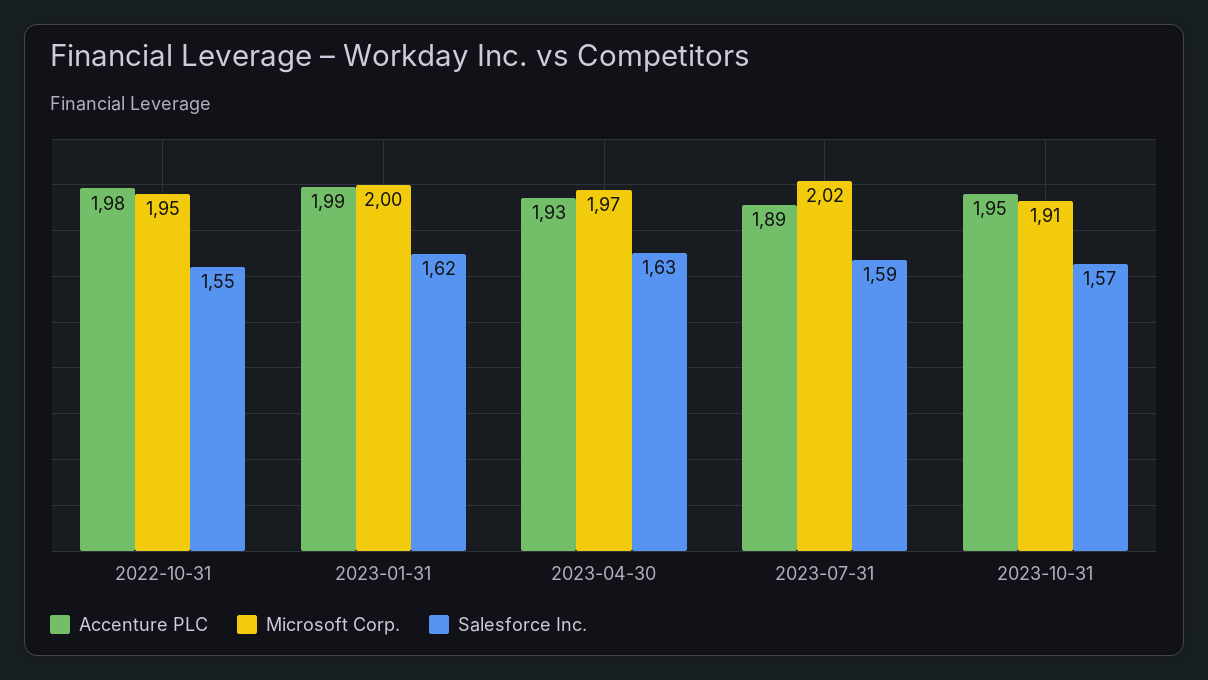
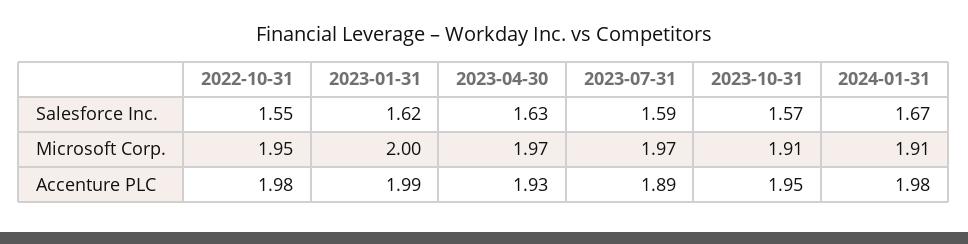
  {
    "Accenture PLC": {
      "2022-10-31": 1.98,
      "2023-01-31": 1.99,
      "2023-04-30": 1.93,
      "2023-07-31": 1.89,
-     "2023-10-31": 1.95
+     "2023-10-31": 1.95,
+     "2024-01-31": 1.98
    },
    "Microsoft Corp.": {
      "2022-10-31": 1.95,
      "2023-01-31": 2,
      "2023-04-30": 1.97,
-     "2023-07-31": 2.02,
+     "2023-07-31": 1.97,
-     "2023-10-31": 1.91
+     "2023-10-31": 1.91,
+     "2024-01-31": 1.91
    },
    "Salesforce Inc.": {
      "2022-10-31": 1.55,
      "2023-01-31": 1.62,
      "2023-04-30": 1.63,
      "2023-07-31": 1.59,
-     "2023-10-31": 1.57
+     "2023-10-31": 1.57,
+     "2024-01-31": 1.67
    }
  }

